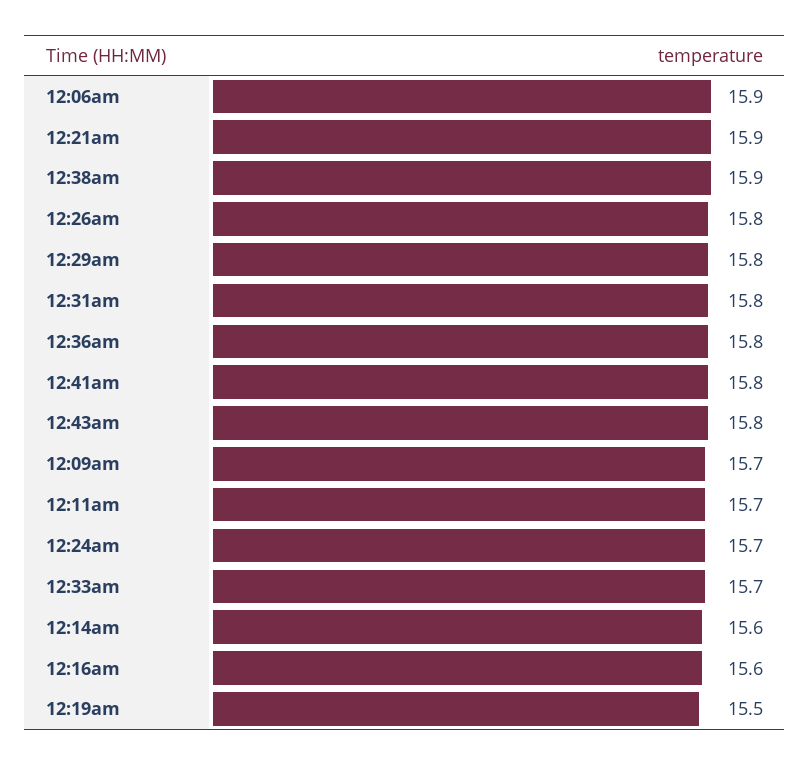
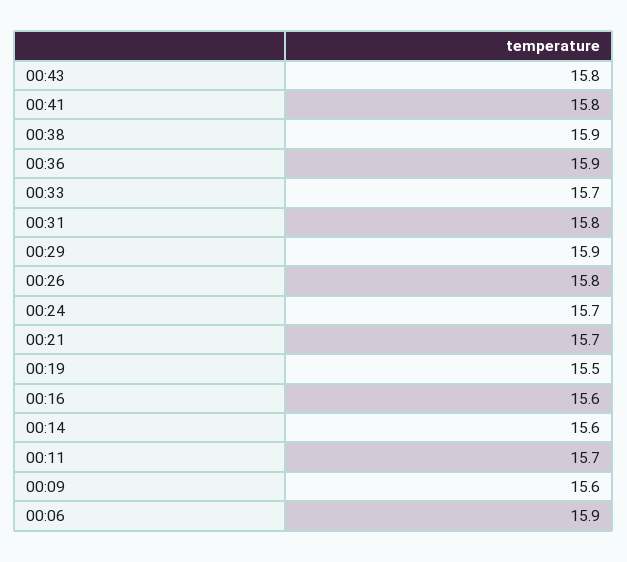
  {
    "12:06am": 15.9,
-   "12:21am": 15.9,
+   "12:21am": 15.7,
    "12:38am": 15.9,
    "12:26am": 15.8,
-   "12:29am": 15.8,
+   "12:29am": 15.9,
    "12:31am": 15.8,
-   "12:36am": 15.8,
+   "12:36am": 15.9,
    "12:41am": 15.8,
    "12:43am": 15.8,
-   "12:09am": 15.7,
+   "12:09am": 15.6,
    "12:11am": 15.7,
    "12:24am": 15.7,
    "12:33am": 15.7,
    "12:14am": 15.6,
    "12:16am": 15.6,
    "12:19am": 15.5
  }

